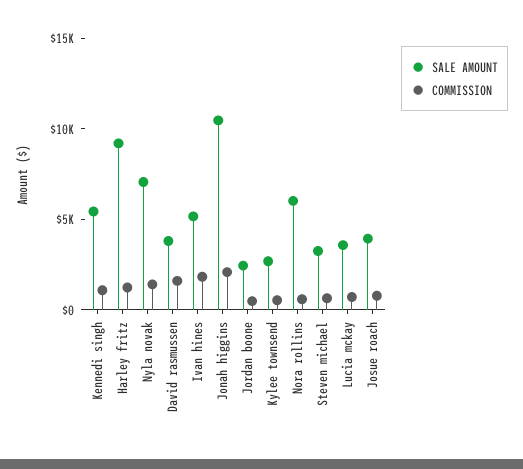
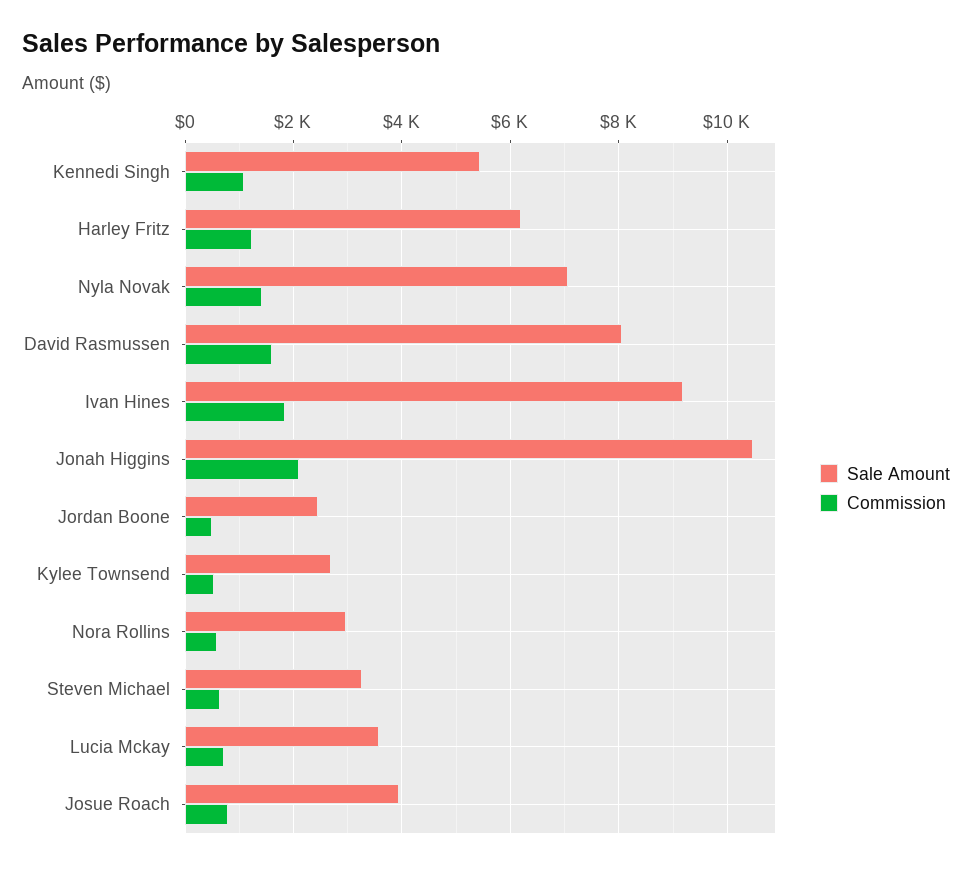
  {
    "SALE AMOUNT": {
      "Kennedi singh": 5400,
-     "Harley fritz": 9000,
+     "Harley fritz": 6200,
      "Nyla novak": 7000,
-     "David rasmussen": 4000,
+     "David rasmussen": 8000,
-     "Ivan hines": 5000,
+     "Ivan hines": 9200,
      "Jonah higgins": 10400,
      "Jordan boone": 2400,
      "Kylee townsend": 2600,
-     "Nora rollins": 6000,
+     "Nora rollins": 3000,
      "Steven michael": 3200,
      "Lucia mckay": 3600,
      "Josue roach": 4000
    },
    "COMMISSION": {
      "Kennedi singh": 1000,
      "Harley fritz": 1200,
      "Nyla novak": 1400,
      "David rasmussen": 1600,
      "Ivan hines": 1800,
      "Jonah higgins": 2000,
      "Jordan boone": 400,
      "Kylee townsend": 600,
      "Nora rollins": 600,
      "Steven michael": 600,
      "Lucia mckay": 800,
      "Josue roach": 800
    }
  }

